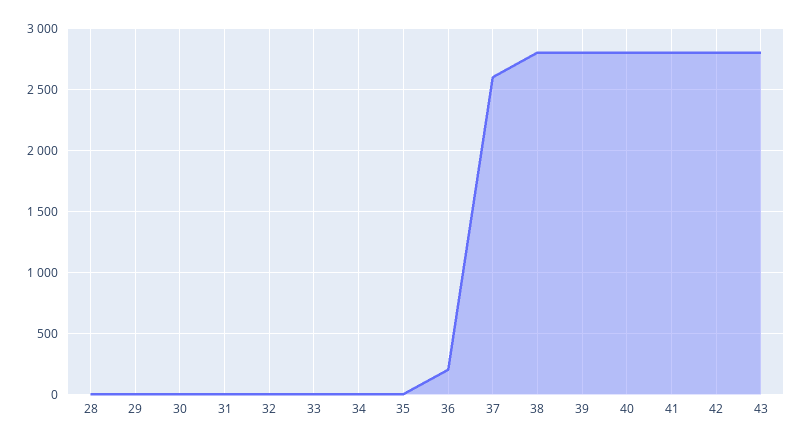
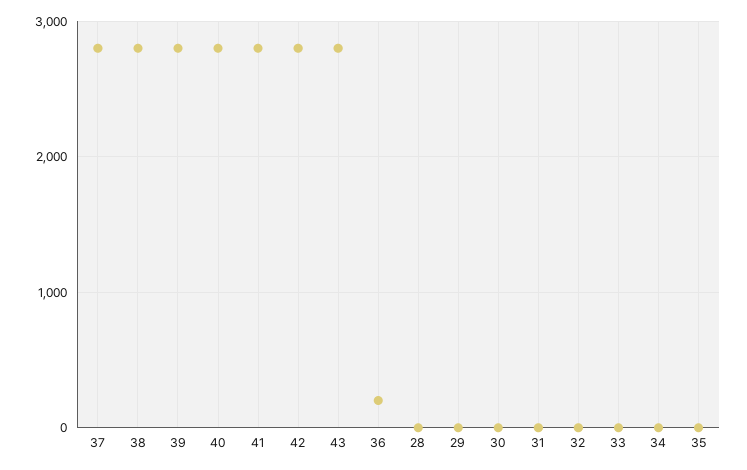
  {
    "28": 0,
    "29": 0,
    "30": 0,
    "31": 0,
    "32": 0,
    "33": 0,
    "34": 0,
    "35": 0,
    "36": 200,
-   "37": 2600,
+   "37": 2800,
    "38": 2800,
    "39": 2800,
    "40": 2800,
    "41": 2800,
    "42": 2800,
    "43": 2800
  }

